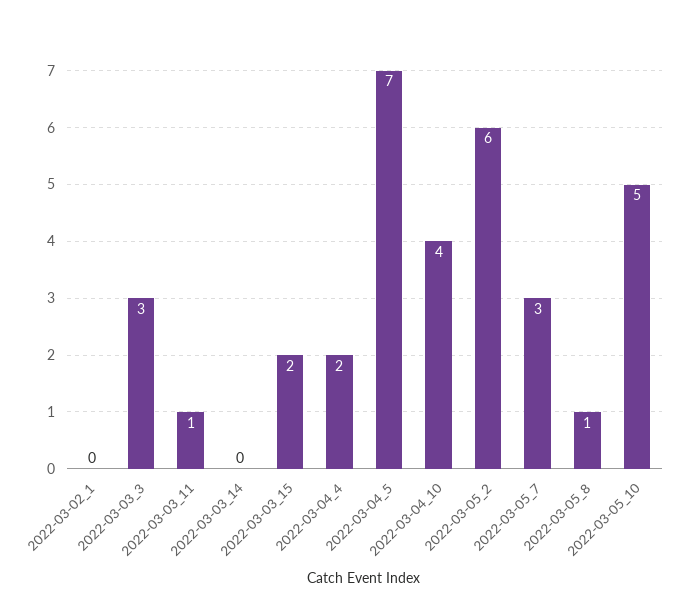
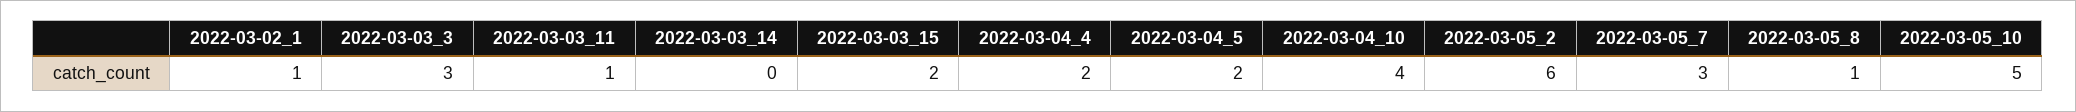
  {
-   "2022-03-02_1": 0,
+   "2022-03-02_1": 1,
    "2022-03-03_3": 3,
    "2022-03-03_11": 1,
    "2022-03-03_14": 0,
    "2022-03-03_15": 2,
    "2022-03-04_4": 2,
-   "2022-03-04_5": 7,
+   "2022-03-04_5": 2,
    "2022-03-04_10": 4,
    "2022-03-05_2": 6,
    "2022-03-05_7": 3,
    "2022-03-05_8": 1,
    "2022-03-05_10": 5
  }

